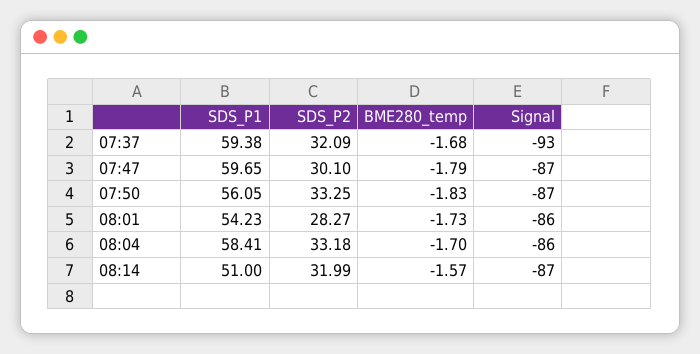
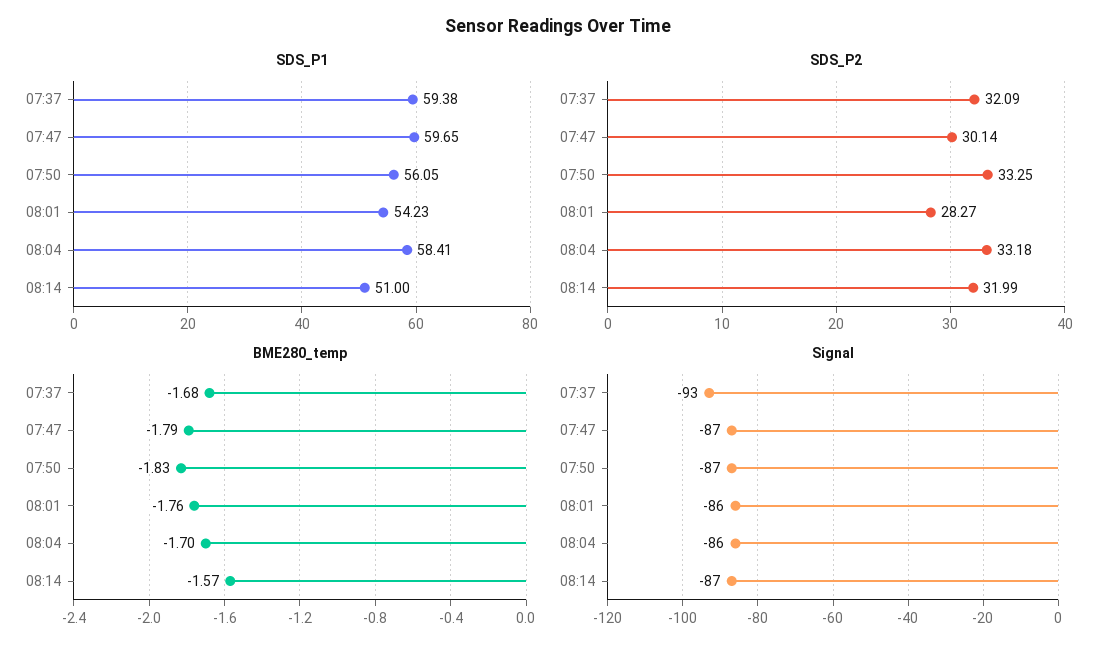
  {
    "SDS_P1": {
      "07:37": 59.38,
      "07:47": 59.65,
      "07:50": 56.05,
      "08:01": 54.23,
      "08:04": 58.41,
      "08:14": 51
    },
    "SDS_P2": {
      "07:37": 32.09,
-     "07:47": 30.1,
+     "07:47": 30.14,
      "07:50": 33.25,
      "08:01": 28.27,
      "08:04": 33.18,
      "08:14": 31.99
    },
    "BME280_temp": {
      "07:37": -1.68,
      "07:47": -1.79,
      "07:50": -1.83,
-     "08:01": -1.73,
+     "08:01": -1.76,
      "08:04": -1.7,
      "08:14": -1.57
    },
    "Signal": {
      "07:37": -93,
      "07:47": -87,
      "07:50": -87,
      "08:01": -86,
      "08:04": -86,
      "08:14": -87
    }
  }

